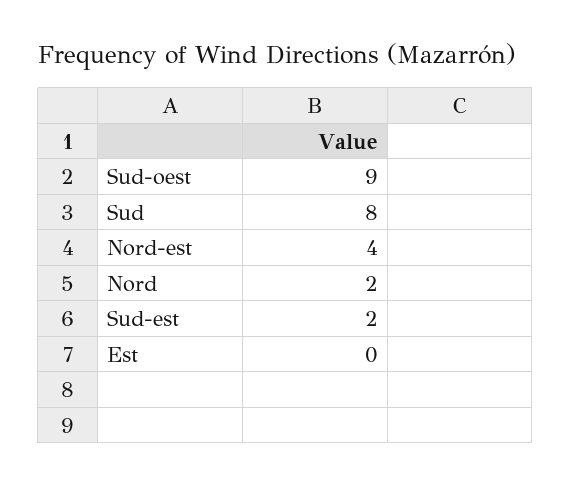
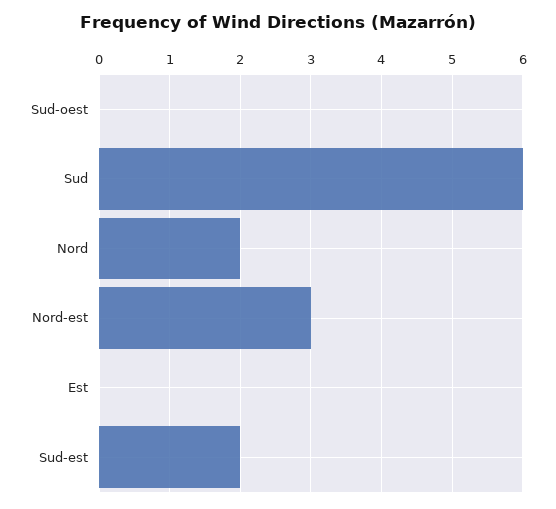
  {
-   "Sud-oest": 9,
+   "Sud-oest": 0,
-   "Sud": 8,
+   "Sud": 6,
-   "Nord-est": 4,
+   "Nord-est": 3,
    "Nord": 2,
    "Sud-est": 2,
    "Est": 0
  }

